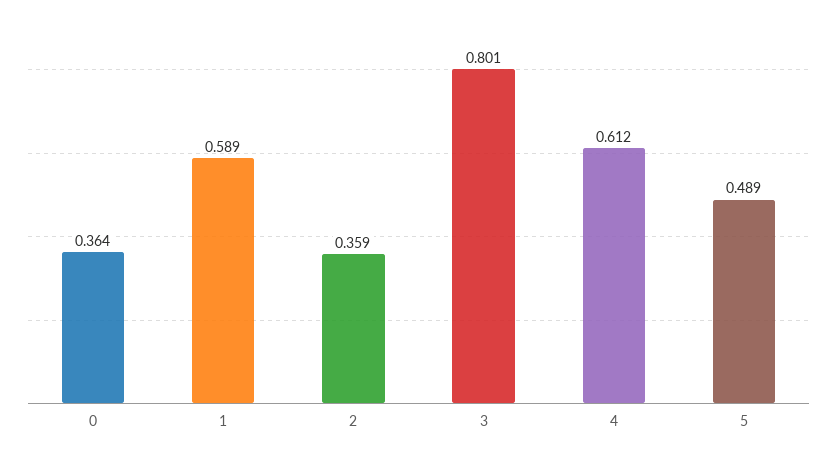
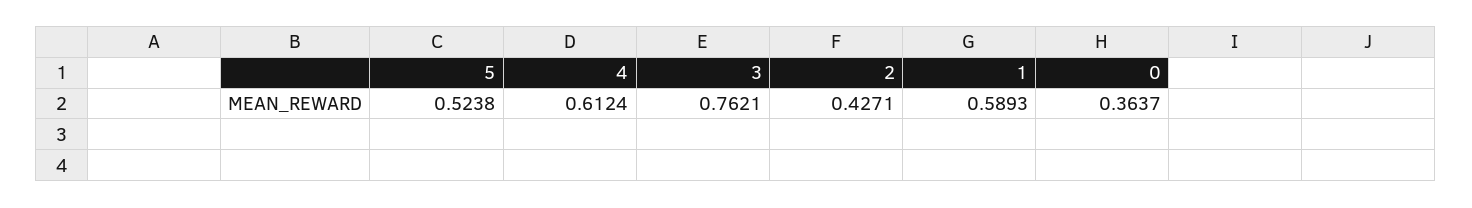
  {
    "0": 0.3637,
    "1": 0.5893,
-   "2": 0.359,
+   "2": 0.4271,
-   "3": 0.801,
+   "3": 0.7621,
    "4": 0.6124,
-   "5": 0.489
+   "5": 0.5238
  }

